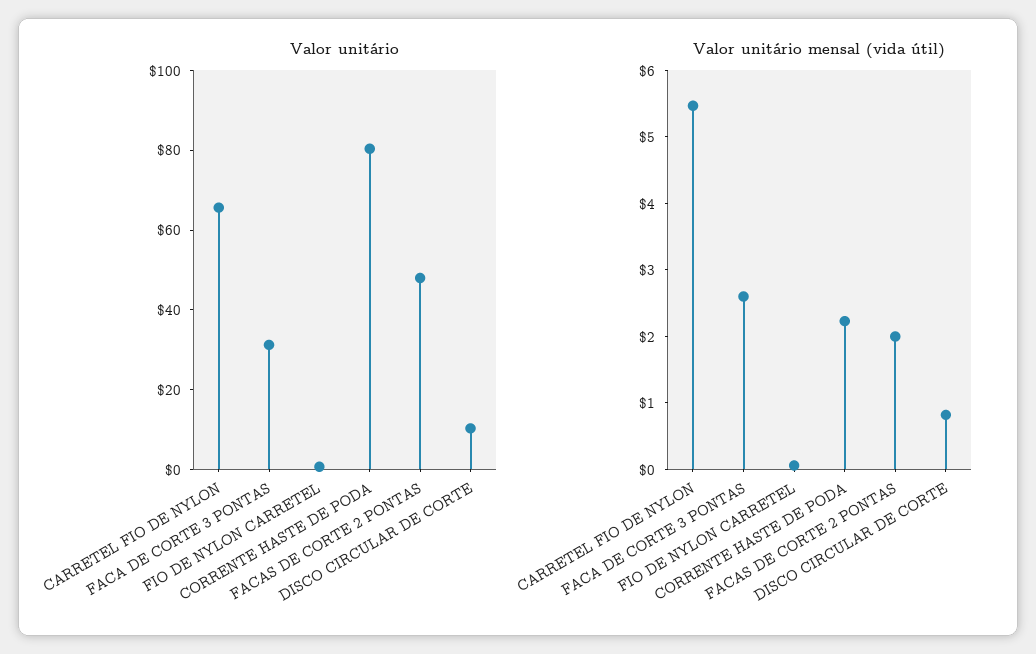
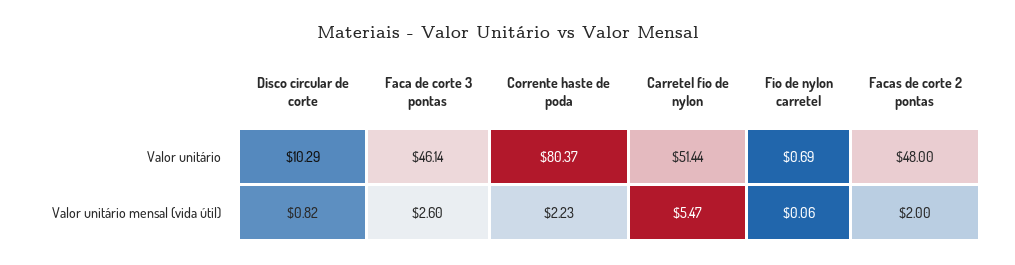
  {
    "Valor unitário": {
-     "CARRETEL FIO DE NYLON": 65,
+     "CARRETEL FIO DE NYLON": 51.44,
-     "FACA DE CORTE 3 PONTAS": 30,
+     "FACA DE CORTE 3 PONTAS": 46.14,
      "FIO DE NYLON CARRETEL": 0.69,
      "CORRENTE HASTE DE PODA": 80.37,
      "FACAS DE CORTE 2 PONTAS": 48,
      "DISCO CIRCULAR DE CORTE": 10.29
    },
    "Valor unitário mensal (vida útil)": {
      "CARRETEL FIO DE NYLON": 5.47,
      "FACA DE CORTE 3 PONTAS": 2.6,
      "FIO DE NYLON CARRETEL": 0.06,
      "CORRENTE HASTE DE PODA": 2.23,
      "FACAS DE CORTE 2 PONTAS": 2,
      "DISCO CIRCULAR DE CORTE": 0.82
    }
  }

